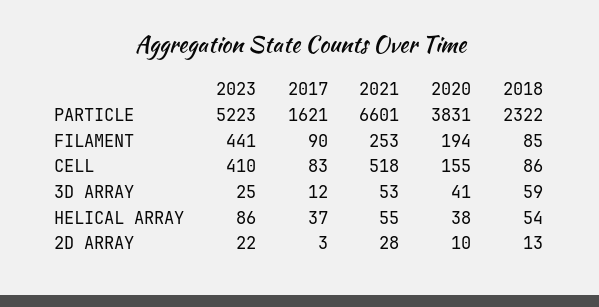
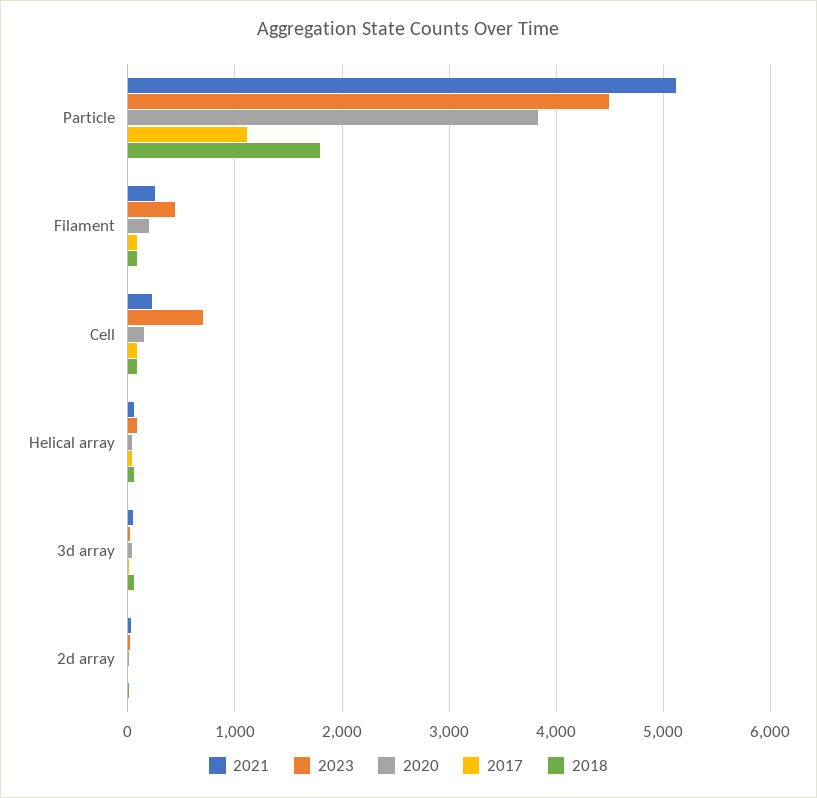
  {
    "2023": {
-     "PARTICLE": 5223,
+     "PARTICLE": 4500,
      "FILAMENT": 441,
-     "CELL": 410,
+     "CELL": 700,
      "3D ARRAY": 25,
      "HELICAL ARRAY": 86,
      "2D ARRAY": 22
    },
    "2017": {
-     "PARTICLE": 1621,
+     "PARTICLE": 1100,
      "FILAMENT": 90,
      "CELL": 83,
      "3D ARRAY": 12,
      "HELICAL ARRAY": 37,
      "2D ARRAY": 3
    },
    "2021": {
-     "PARTICLE": 6601,
+     "PARTICLE": 5100,
      "FILAMENT": 253,
-     "CELL": 518,
+     "CELL": 200,
      "3D ARRAY": 53,
      "HELICAL ARRAY": 55,
      "2D ARRAY": 28
    },
    "2020": {
      "PARTICLE": 3831,
      "FILAMENT": 194,
      "CELL": 155,
      "3D ARRAY": 41,
      "HELICAL ARRAY": 38,
      "2D ARRAY": 10
    },
    "2018": {
-     "PARTICLE": 2322,
+     "PARTICLE": 1800,
      "FILAMENT": 85,
      "CELL": 86,
      "3D ARRAY": 59,
      "HELICAL ARRAY": 54,
      "2D ARRAY": 13
    }
  }

